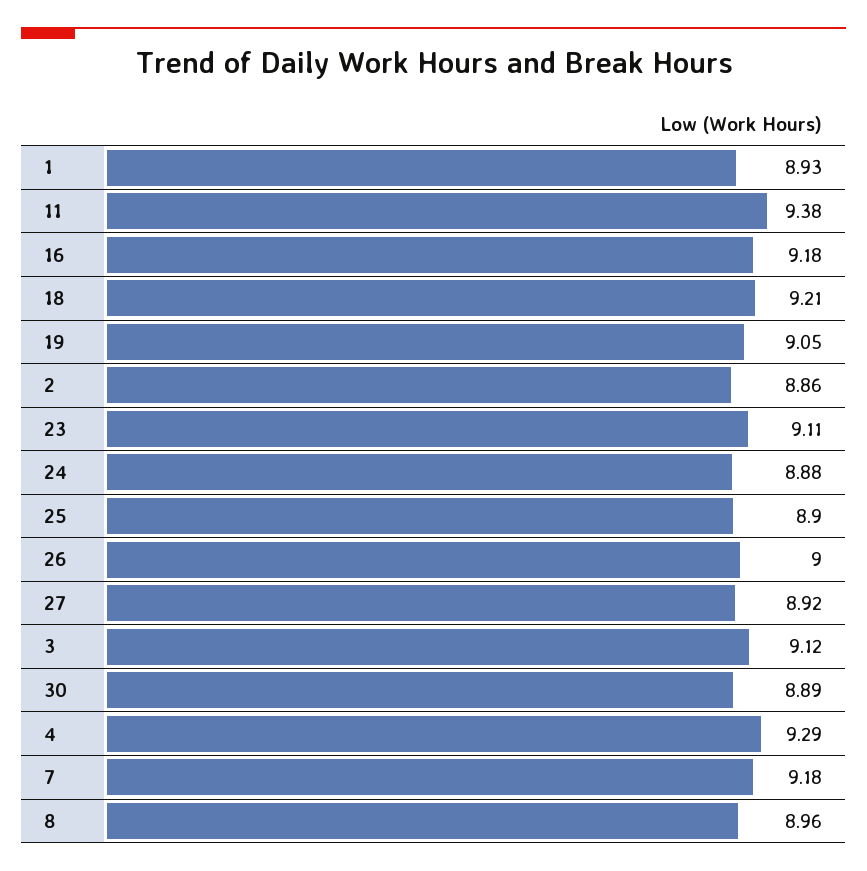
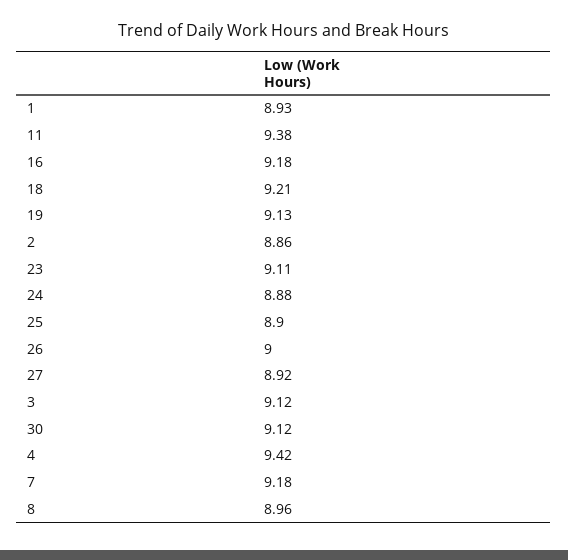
  {
    "1": 8.93,
    "11": 9.38,
    "16": 9.18,
    "18": 9.21,
-   "19": 9.05,
+   "19": 9.13,
    "2": 8.86,
    "23": 9.11,
    "24": 8.88,
    "25": 8.9,
    "26": 9,
    "27": 8.92,
    "3": 9.12,
-   "30": 8.89,
+   "30": 9.12,
-   "4": 9.29,
+   "4": 9.42,
    "7": 9.18,
    "8": 8.96
  }

